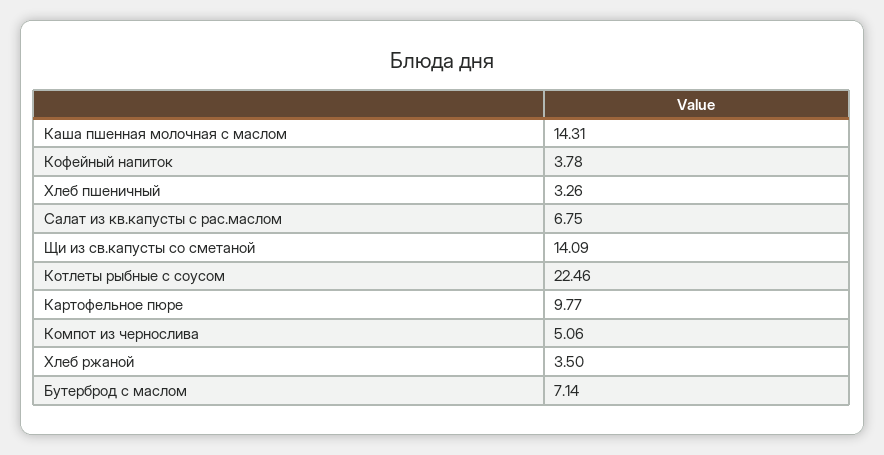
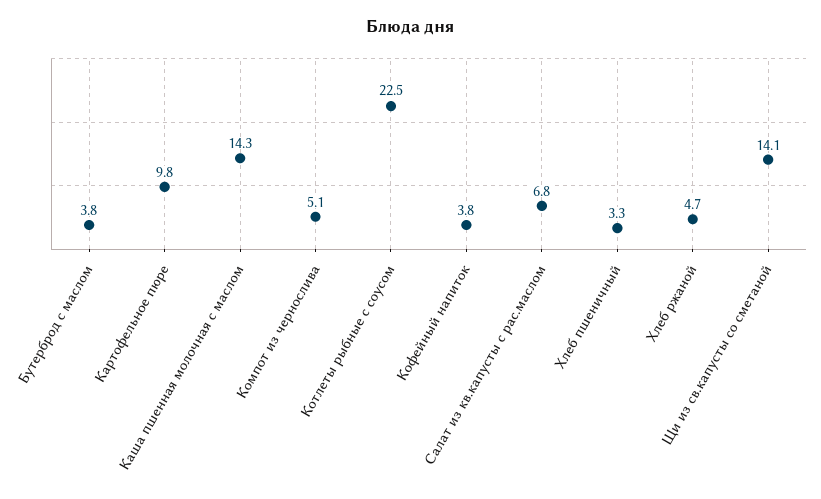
  {
    "Каша пшенная молочная с маслом": 14.31,
    "Кофейный напиток": 3.78,
    "Хлеб пшеничный": 3.26,
    "Салат из кв.капусты с рас.маслом": 6.75,
    "Щи из св.капусты со сметаной": 14.09,
    "Котлеты рыбные с соусом": 22.46,
    "Картофельное пюре": 9.77,
    "Компот из чернослива": 5.06,
-   "Хлеб ржаной": 3.5,
+   "Хлеб ржаной": 4.7,
-   "Бутерброд с маслом": 7.14
+   "Бутерброд с маслом": 3.8
  }

